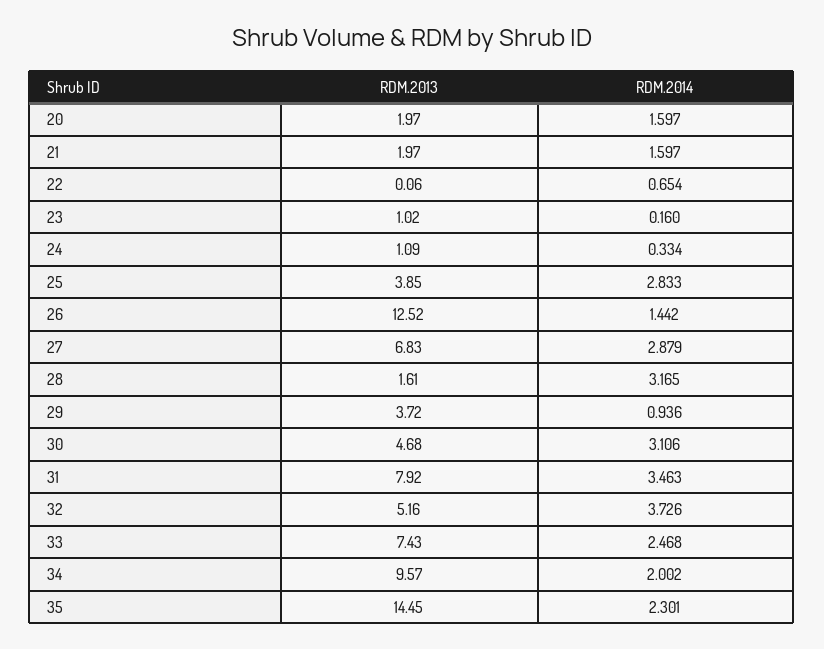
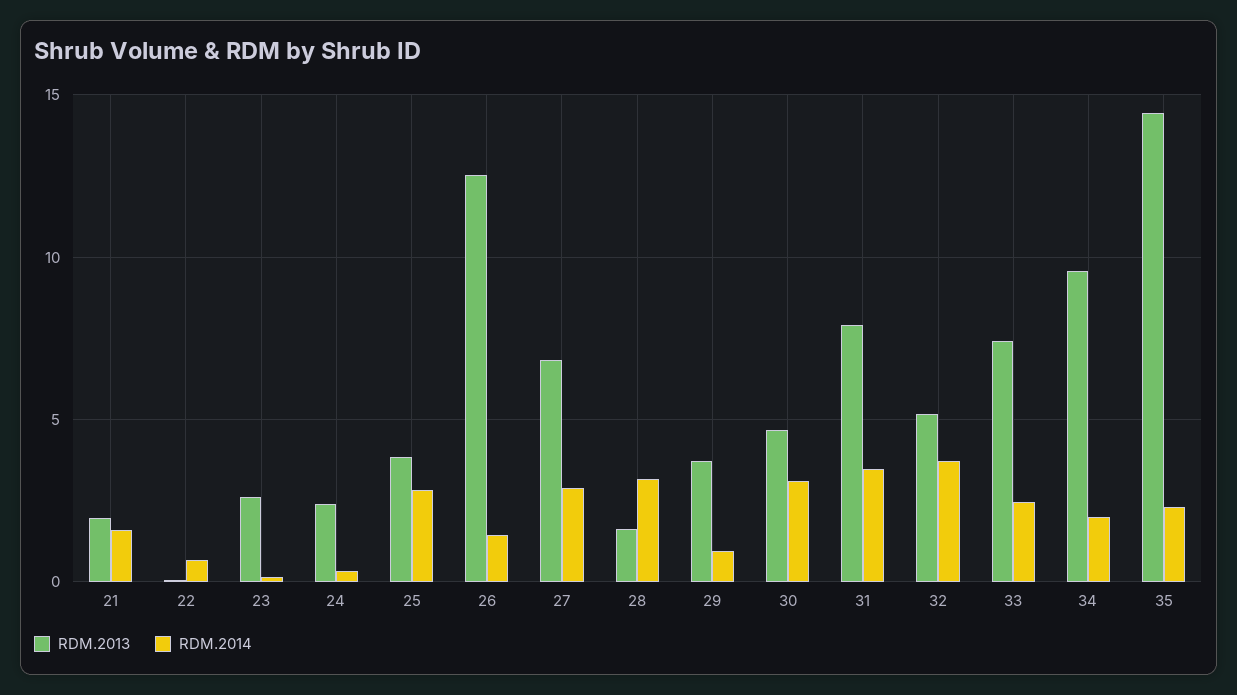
  {
    "RDM.2013": {
-     "20": 1.97,
      "21": 1.97,
      "22": 0.06,
-     "23": 1.02,
+     "23": 2.5,
-     "24": 1.09,
+     "24": 2.5,
      "25": 3.85,
      "26": 12.52,
      "27": 6.83,
      "28": 1.61,
      "29": 3.72,
      "30": 4.68,
      "31": 7.92,
      "32": 5.16,
      "33": 7.43,
      "34": 9.57,
      "35": 14.45
    },
    "RDM.2014": {
-     "20": 1.597,
      "21": 1.597,
      "22": 0.654,
      "23": 0.16,
      "24": 0.334,
      "25": 2.833,
      "26": 1.442,
      "27": 2.879,
      "28": 3.165,
      "29": 0.936,
      "30": 3.106,
      "31": 3.463,
      "32": 3.726,
      "33": 2.468,
      "34": 2.002,
      "35": 2.301
    }
  }

